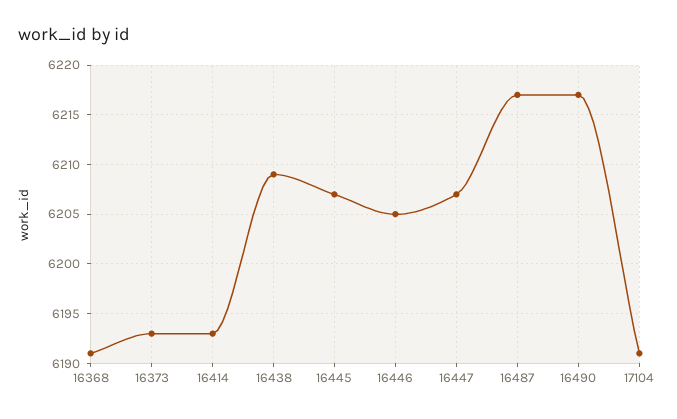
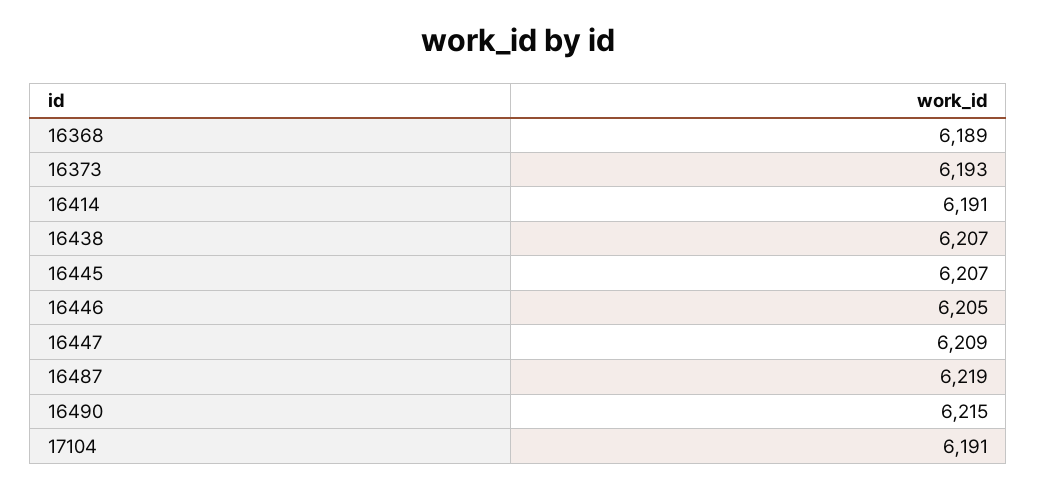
  {
-   "16368": 6191,
+   "16368": 6189,
    "16373": 6193,
-   "16414": 6193,
+   "16414": 6191,
-   "16438": 6209,
+   "16438": 6207,
    "16445": 6207,
    "16446": 6205,
-   "16447": 6207,
+   "16447": 6209,
-   "16487": 6217,
+   "16487": 6219,
-   "16490": 6217,
+   "16490": 6215,
    "17104": 6191
  }

